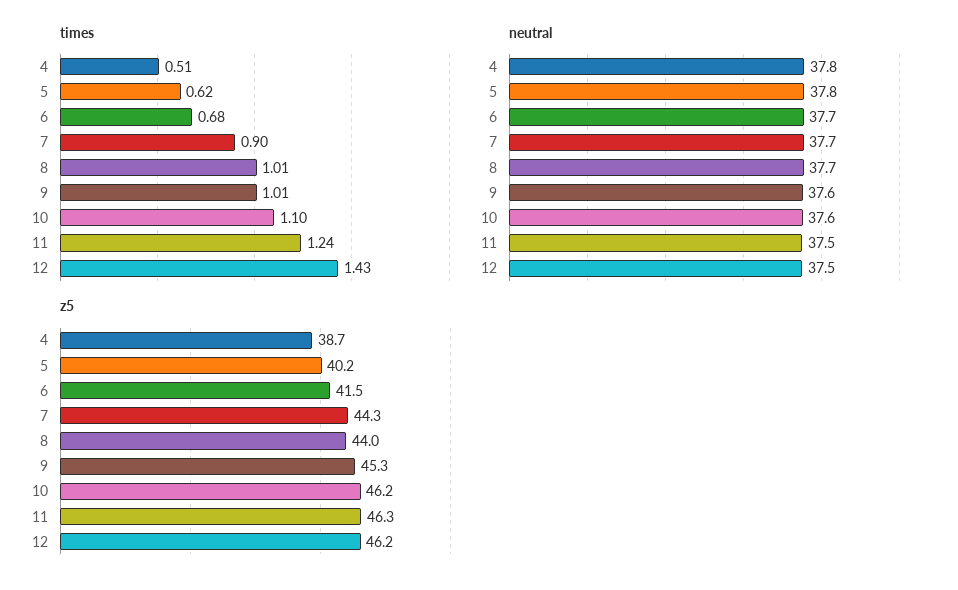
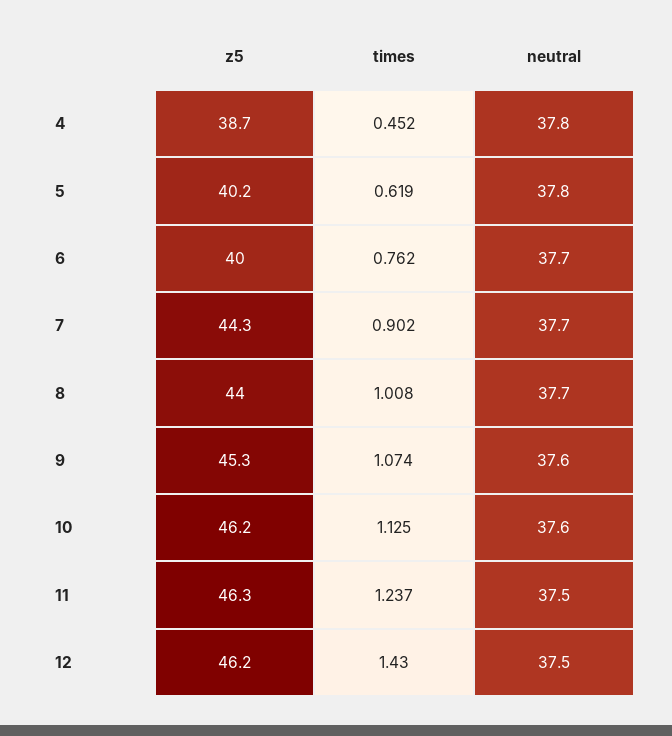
  {
    "times": {
-     "4": 0.51,
+     "4": 0.452,
      "5": 0.619,
-     "6": 0.68,
+     "6": 0.762,
      "7": 0.902,
      "8": 1.008,
-     "9": 1.01,
+     "9": 1.074,
-     "10": 1.1,
+     "10": 1.125,
      "11": 1.237,
      "12": 1.43
    },
    "neutral": {
      "4": 37.8,
      "5": 37.8,
      "6": 37.7,
      "7": 37.7,
      "8": 37.7,
      "9": 37.6,
      "10": 37.6,
      "11": 37.5,
      "12": 37.5
    },
    "z5": {
      "4": 38.7,
      "5": 40.2,
-     "6": 41.5,
+     "6": 40,
      "7": 44.3,
      "8": 44,
      "9": 45.3,
      "10": 46.2,
      "11": 46.3,
      "12": 46.2
    }
  }

